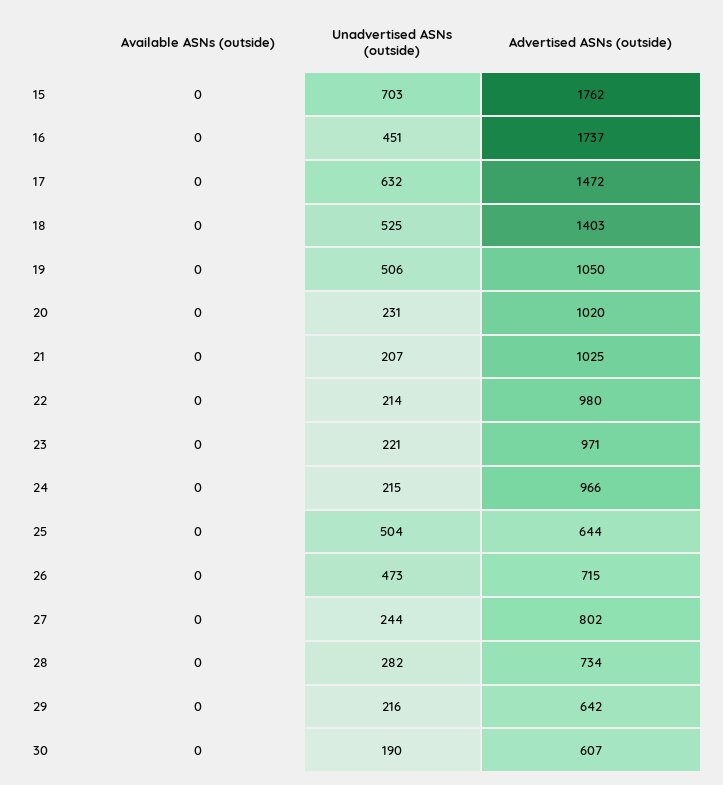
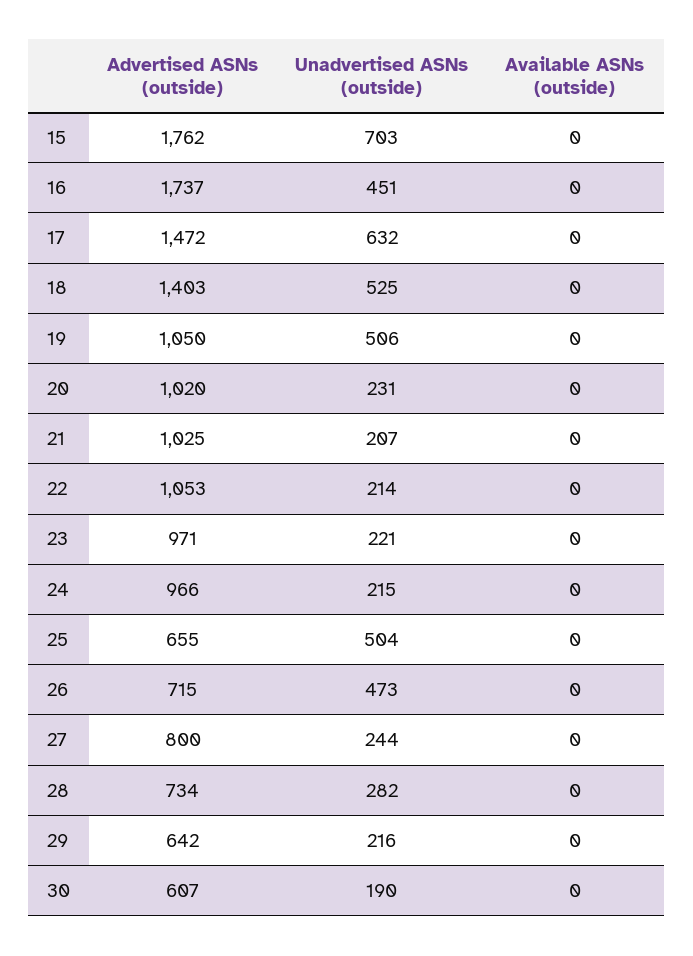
  {
    "Available ASNs (outside)": {
      "15": 0,
      "16": 0,
      "17": 0,
      "18": 0,
      "19": 0,
      "20": 0,
      "21": 0,
      "22": 0,
      "23": 0,
      "24": 0,
      "25": 0,
      "26": 0,
      "27": 0,
      "28": 0,
      "29": 0,
      "30": 0
    },
    "Unadvertised ASNs (outside)": {
      "15": 703,
      "16": 451,
      "17": 632,
      "18": 525,
      "19": 506,
      "20": 231,
      "21": 207,
      "22": 214,
      "23": 221,
      "24": 215,
      "25": 504,
      "26": 473,
      "27": 244,
      "28": 282,
      "29": 216,
      "30": 190
    },
    "Advertised ASNs (outside)": {
      "15": 1762,
      "16": 1737,
      "17": 1472,
      "18": 1403,
      "19": 1050,
      "20": 1020,
      "21": 1025,
-     "22": 980,
+     "22": 1053,
      "23": 971,
      "24": 966,
-     "25": 644,
+     "25": 655,
      "26": 715,
-     "27": 802,
+     "27": 800,
      "28": 734,
      "29": 642,
      "30": 607
    }
  }

